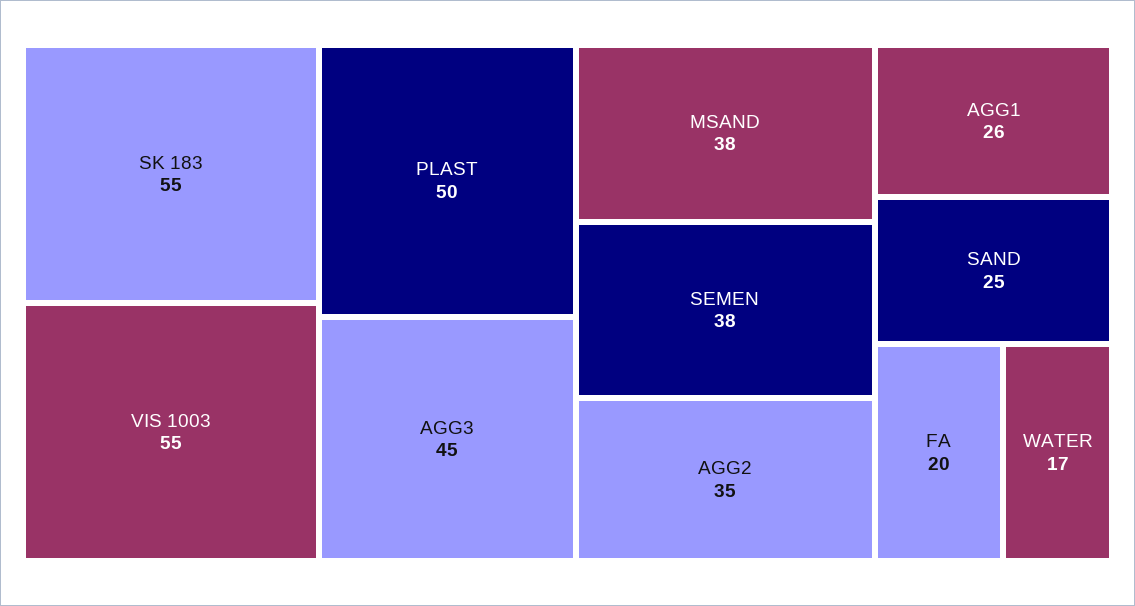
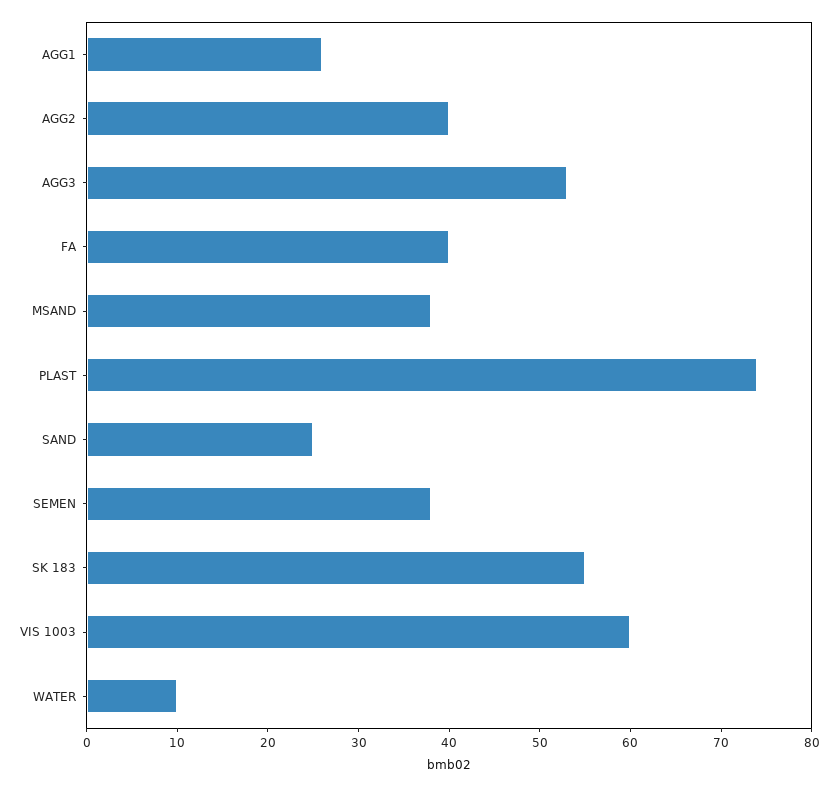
  {
    "SK 183": 55,
-   "VIS 1003": 55,
+   "VIS 1003": 60,
-   "PLAST": 50,
+   "PLAST": 74,
-   "AGG3": 45,
+   "AGG3": 53,
    "MSAND": 38,
    "SEMEN": 38,
-   "AGG2": 35,
+   "AGG2": 40,
    "AGG1": 26,
    "SAND": 25,
-   "FA": 20,
+   "FA": 40,
-   "WATER": 17
+   "WATER": 10
  }

